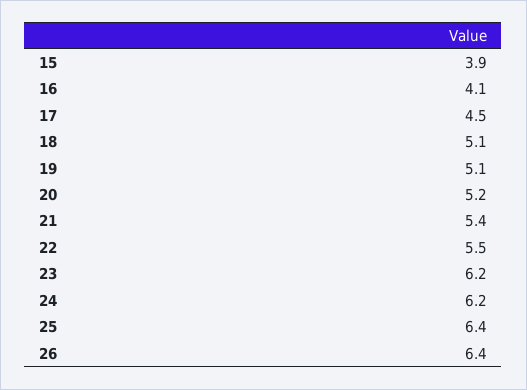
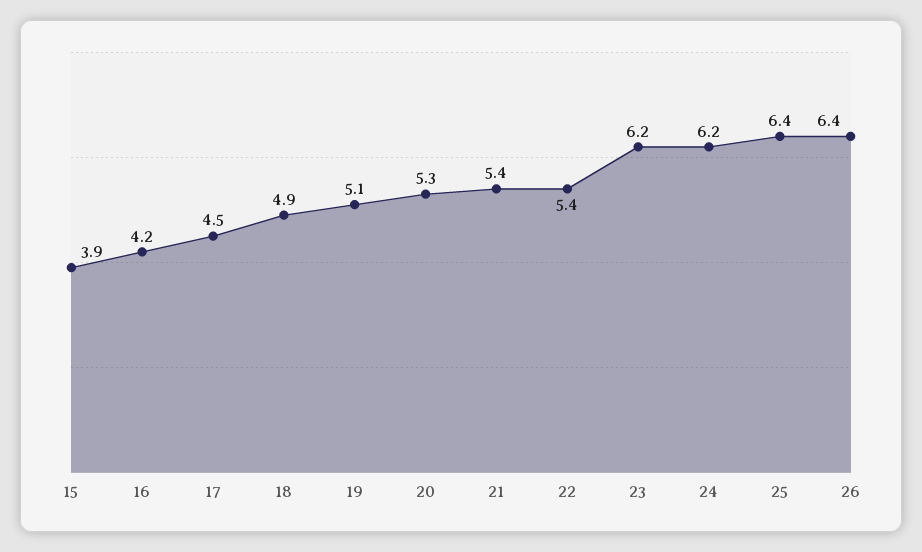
  {
    "15": 3.9,
-   "16": 4.1,
+   "16": 4.2,
    "17": 4.5,
-   "18": 5.1,
+   "18": 4.9,
    "19": 5.1,
-   "20": 5.2,
+   "20": 5.3,
    "21": 5.4,
-   "22": 5.5,
+   "22": 5.4,
    "23": 6.2,
    "24": 6.2,
    "25": 6.4,
    "26": 6.4
  }

